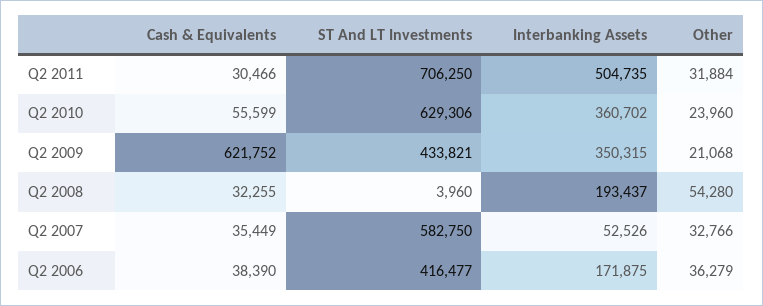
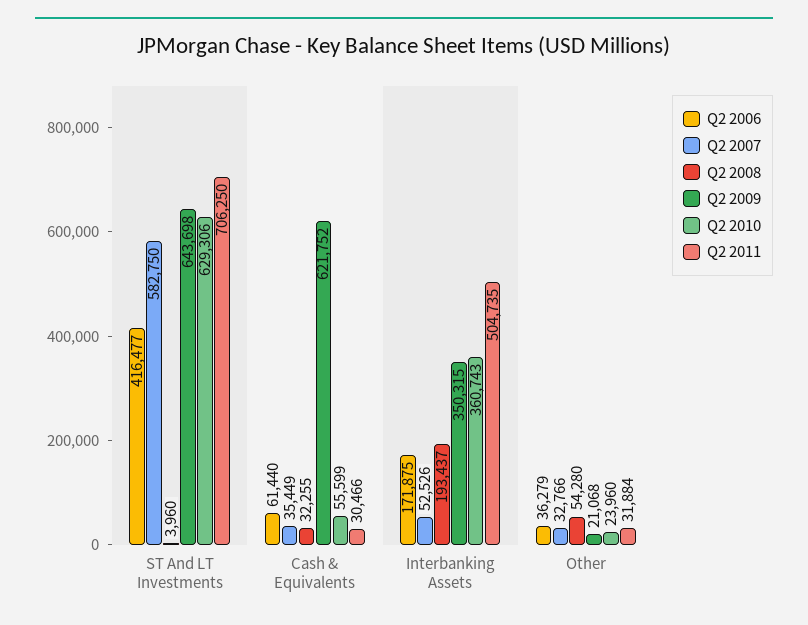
  {
    "Q2 2011": {
      "Cash & Equivalents": 30466,
      "ST And LT Investments": 706250,
      "Interbanking Assets": 504735,
      "Other": 31884
    },
    "Q2 2010": {
      "Cash & Equivalents": 55599,
      "ST And LT Investments": 629306,
-     "Interbanking Assets": 360702,
+     "Interbanking Assets": 360743,
      "Other": 23960
    },
    "Q2 2009": {
      "Cash & Equivalents": 621752,
-     "ST And LT Investments": 433821,
+     "ST And LT Investments": 643698,
      "Interbanking Assets": 350315,
      "Other": 21068
    },
    "Q2 2008": {
      "Cash & Equivalents": 32255,
      "ST And LT Investments": 3960,
      "Interbanking Assets": 193437,
      "Other": 54280
    },
    "Q2 2007": {
      "Cash & Equivalents": 35449,
      "ST And LT Investments": 582750,
      "Interbanking Assets": 52526,
      "Other": 32766
    },
    "Q2 2006": {
-     "Cash & Equivalents": 38390,
+     "Cash & Equivalents": 61440,
      "ST And LT Investments": 416477,
      "Interbanking Assets": 171875,
      "Other": 36279
    }
  }

